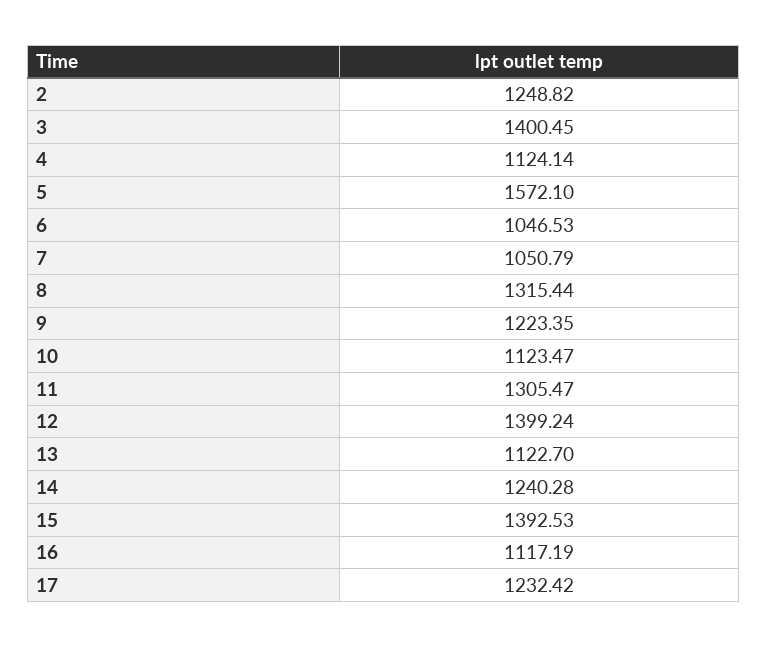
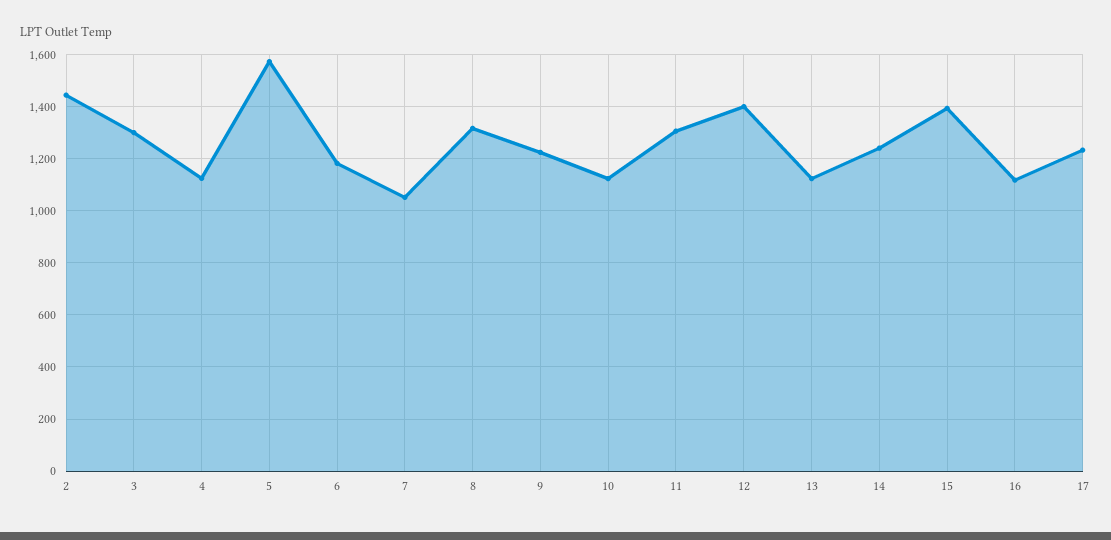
  {
-   "2": 1248.82,
+   "2": 1450,
-   "3": 1400.45,
+   "3": 1300,
    "4": 1124.14,
    "5": 1572.1,
-   "6": 1046.53,
+   "6": 1175,
    "7": 1050.79,
    "8": 1315.44,
    "9": 1223.35,
    "10": 1123.47,
    "11": 1305.47,
    "12": 1399.24,
    "13": 1122.7,
    "14": 1240.28,
    "15": 1392.53,
    "16": 1117.19,
    "17": 1232.42
  }

